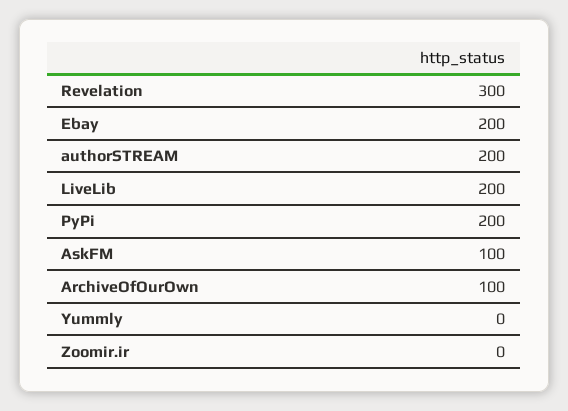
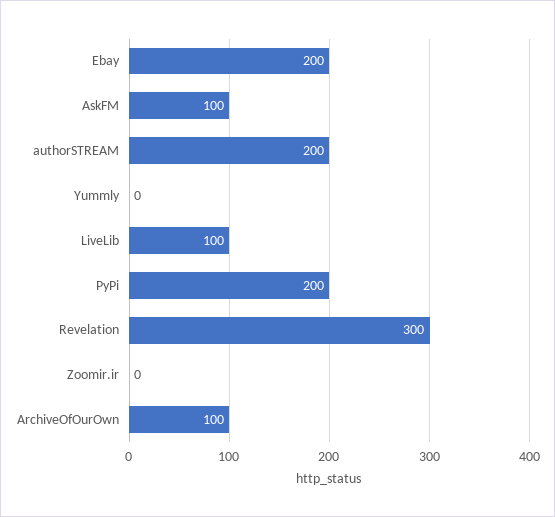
  {
    "Revelation": 300,
    "Ebay": 200,
    "authorSTREAM": 200,
-   "LiveLib": 200,
+   "LiveLib": 100,
    "PyPi": 200,
    "AskFM": 100,
    "ArchiveOfOurOwn": 100,
    "Yummly": 0,
    "Zoomir.ir": 0
  }

